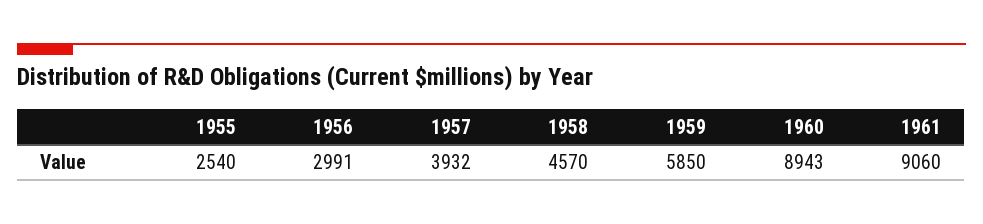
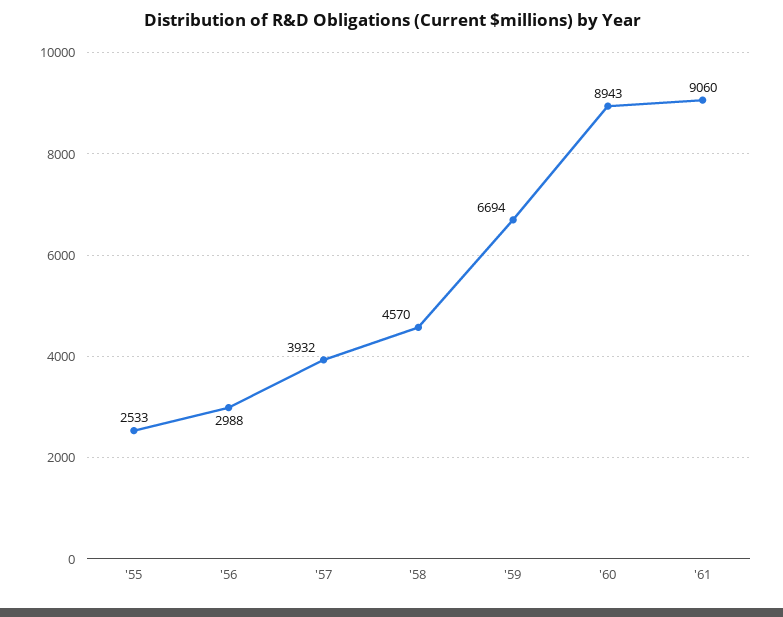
  {
-   "1955": 2540,
+   "1955": 2533,
-   "1956": 2991,
+   "1956": 2988,
    "1957": 3932,
    "1958": 4570,
-   "1959": 5850,
+   "1959": 6694,
    "1960": 8943,
    "1961": 9060
  }

